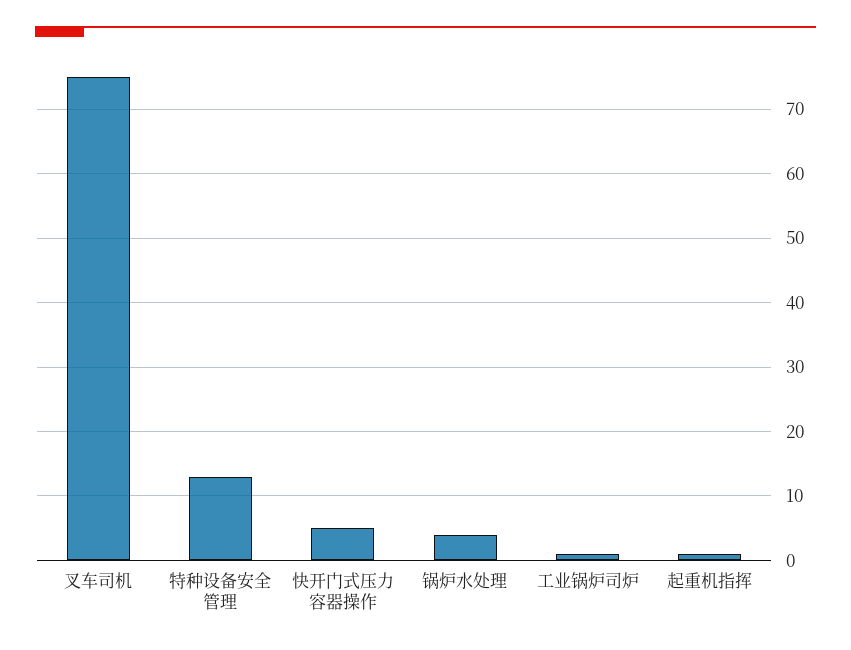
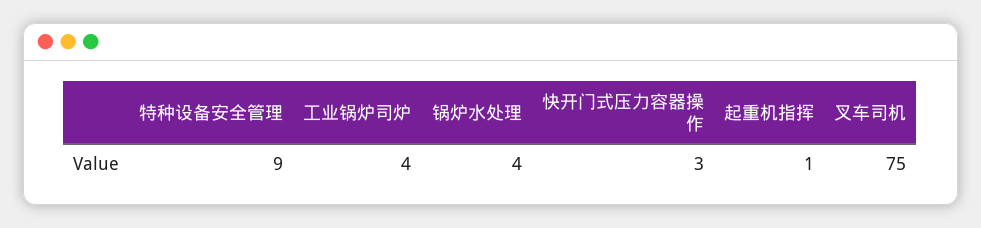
  {
    "叉车司机": 75,
-   "特种设备安全管理": 13,
+   "特种设备安全管理": 9,
-   "快开门式压力容器操作": 5,
+   "快开门式压力容器操作": 3,
    "锅炉水处理": 4,
-   "工业锅炉司炉": 1,
+   "工业锅炉司炉": 4,
    "起重机指挥": 1
  }

